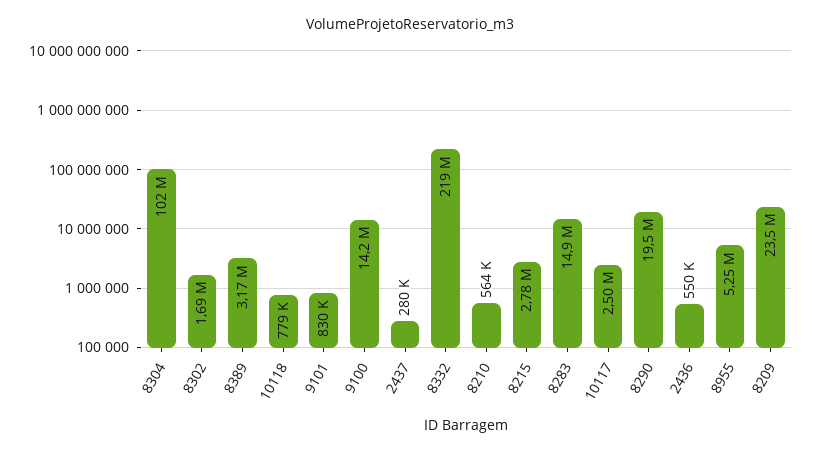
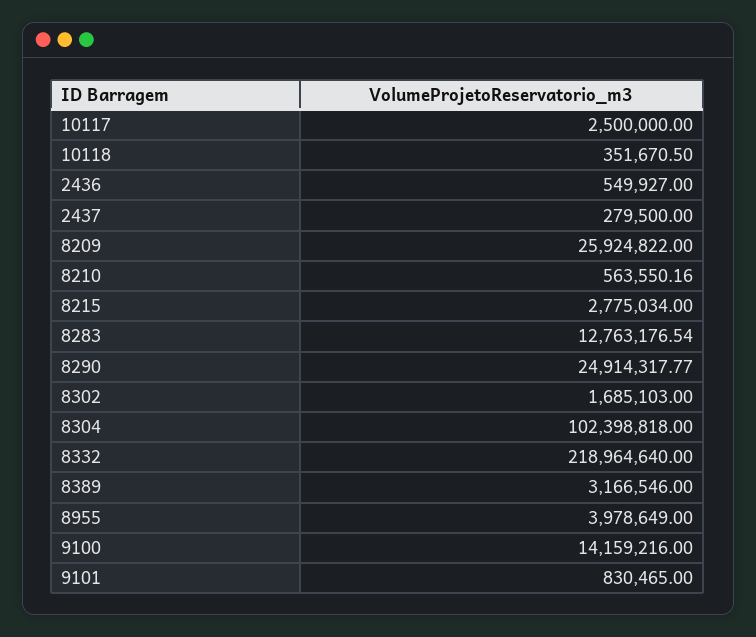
  {
    "8304": 102398818,
    "8302": 1685103,
    "8389": 3166546,
-   "10118": 779000,
+   "10118": 351670.5,
    "9101": 830465,
    "9100": 14159216,
    "2437": 279500,
    "8332": 218964640,
    "8210": 563550.16,
    "8215": 2775034,
-   "8283": 14900000,
+   "8283": 12763176.54,
    "10117": 2500000,
-   "8290": 19500000,
+   "8290": 24914317.77,
    "2436": 549927,
-   "8955": 5250000,
+   "8955": 3978649,
-   "8209": 23500000
+   "8209": 25924822
  }

